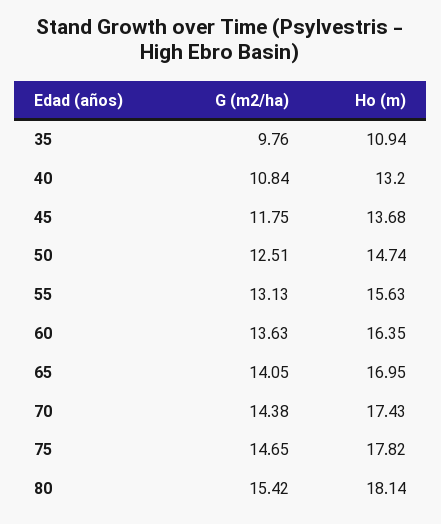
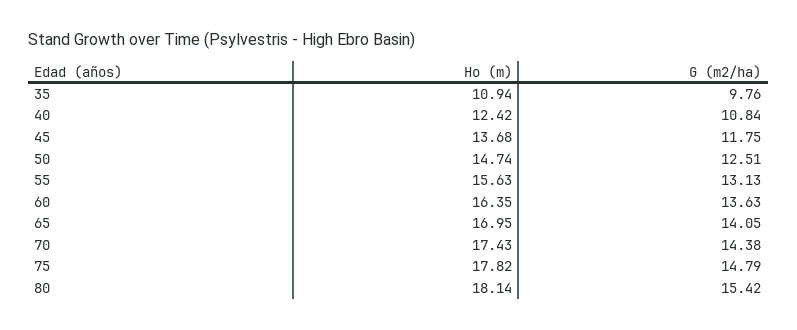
  {
    "G (m2/ha)": {
      "35": 9.76,
      "40": 10.84,
      "45": 11.75,
      "50": 12.51,
      "55": 13.13,
      "60": 13.63,
      "65": 14.05,
      "70": 14.38,
-     "75": 14.65,
+     "75": 14.79,
      "80": 15.42
    },
    "Ho (m)": {
      "35": 10.94,
-     "40": 13.2,
+     "40": 12.42,
      "45": 13.68,
      "50": 14.74,
      "55": 15.63,
      "60": 16.35,
      "65": 16.95,
      "70": 17.43,
      "75": 17.82,
      "80": 18.14
    }
  }

